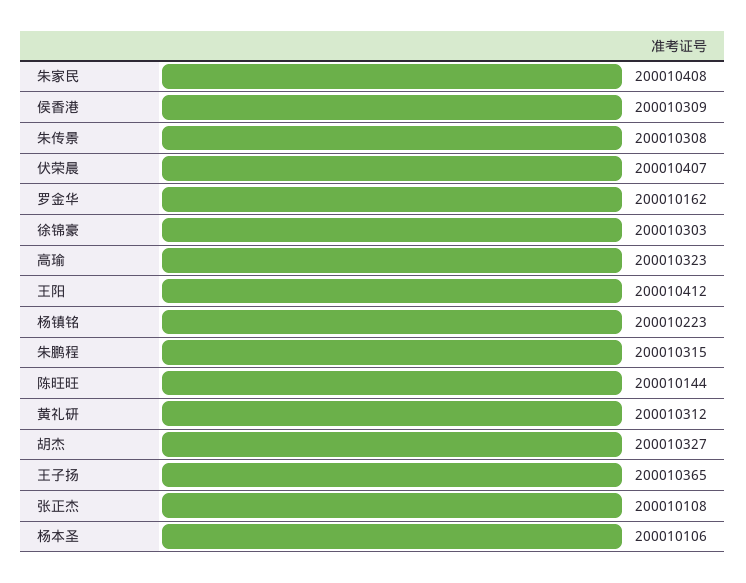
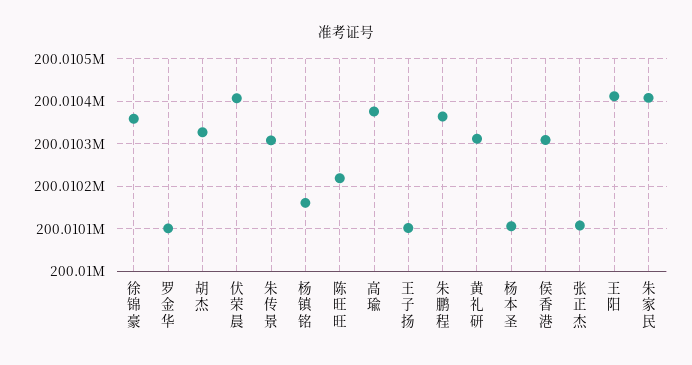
  {
    "朱家民": 200010408,
    "侯香港": 200010309,
    "朱传景": 200010308,
    "伏荣晨": 200010407,
-   "罗金华": 200010162,
+   "罗金华": 200010100,
-   "徐锦豪": 200010303,
+   "徐锦豪": 200010360,
-   "高瑜": 200010323,
+   "高瑜": 200010380,
    "王阳": 200010412,
-   "杨镇铭": 200010223,
+   "杨镇铭": 200010160,
-   "朱鹏程": 200010315,
+   "朱鹏程": 200010360,
-   "陈旺旺": 200010144,
+   "陈旺旺": 200010220,
    "黄礼研": 200010312,
    "胡杰": 200010327,
-   "王子扬": 200010365,
+   "王子扬": 200010100,
    "张正杰": 200010108,
    "杨本圣": 200010106
  }

